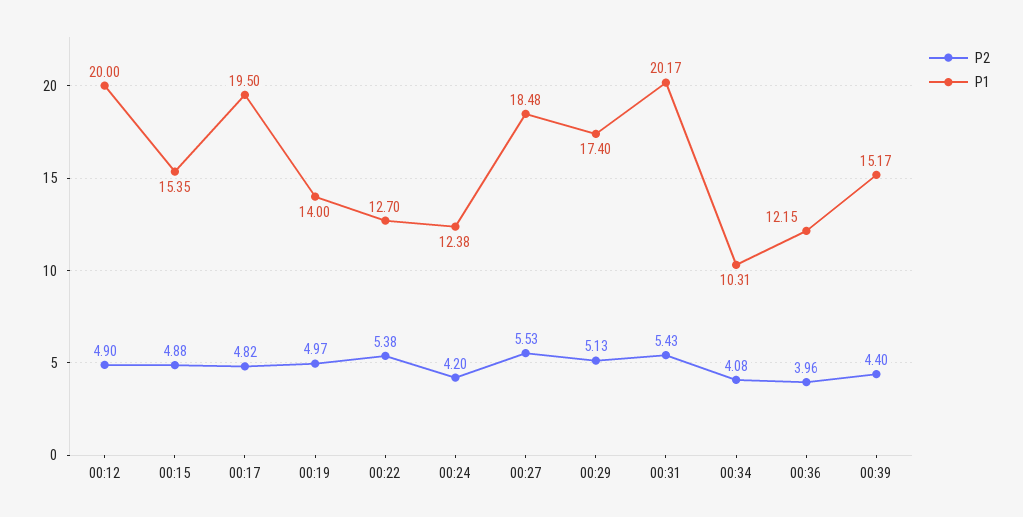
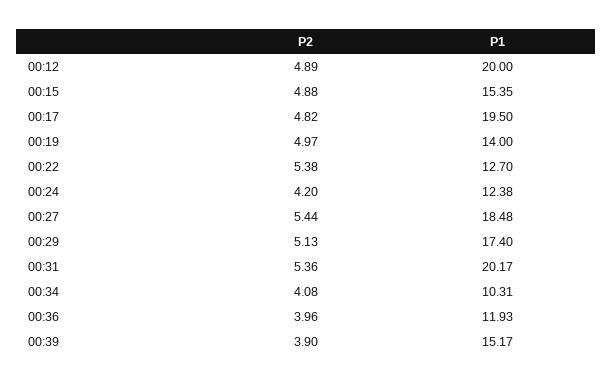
  {
    "P2": {
-     "00:12": 4.9,
+     "00:12": 4.89,
      "00:15": 4.88,
      "00:17": 4.82,
      "00:19": 4.97,
      "00:22": 5.38,
      "00:24": 4.2,
-     "00:27": 5.53,
+     "00:27": 5.44,
      "00:29": 5.13,
-     "00:31": 5.43,
+     "00:31": 5.36,
      "00:34": 4.08,
      "00:36": 3.96,
-     "00:39": 4.4
+     "00:39": 3.9
    },
    "P1": {
      "00:12": 20,
      "00:15": 15.35,
      "00:17": 19.5,
      "00:19": 14,
      "00:22": 12.7,
      "00:24": 12.38,
      "00:27": 18.48,
      "00:29": 17.4,
      "00:31": 20.17,
      "00:34": 10.31,
-     "00:36": 12.15,
+     "00:36": 11.93,
      "00:39": 15.17
    }
  }

